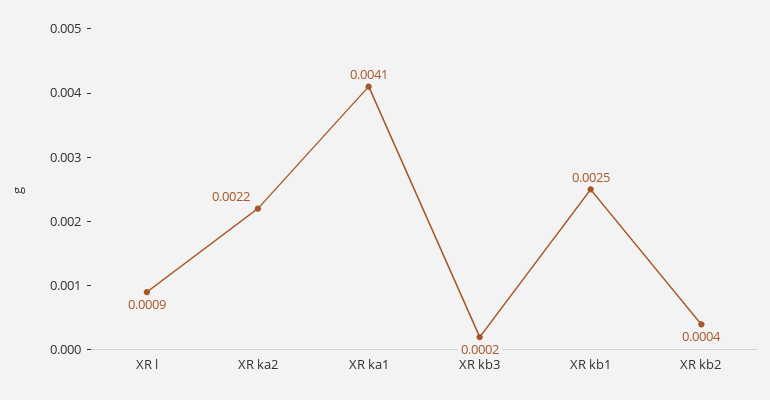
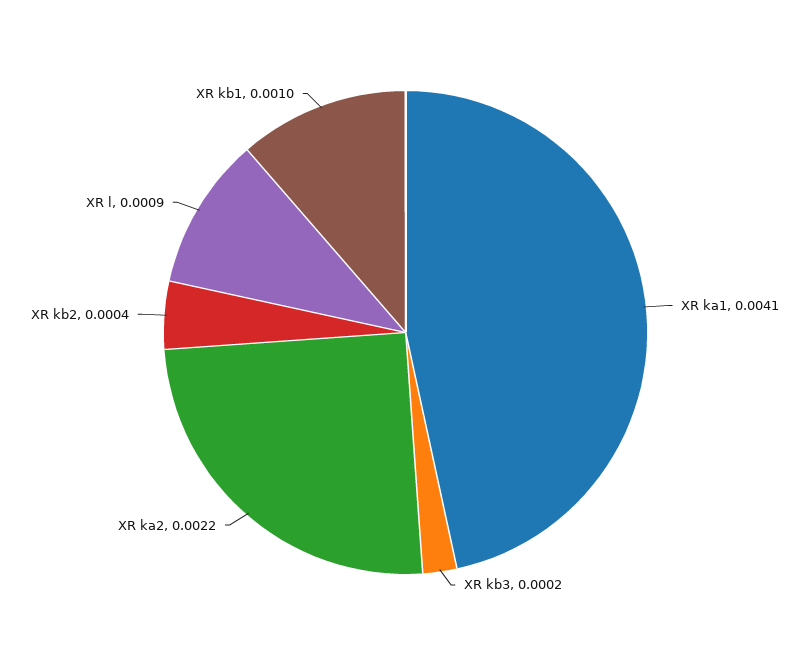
  {
    "XR l": 0.0009,
    "XR ka2": 0.0022,
    "XR ka1": 0.0041,
    "XR kb3": 0.0002,
-   "XR kb1": 0.0025,
+   "XR kb1": 0.001,
    "XR kb2": 0.0004
  }

